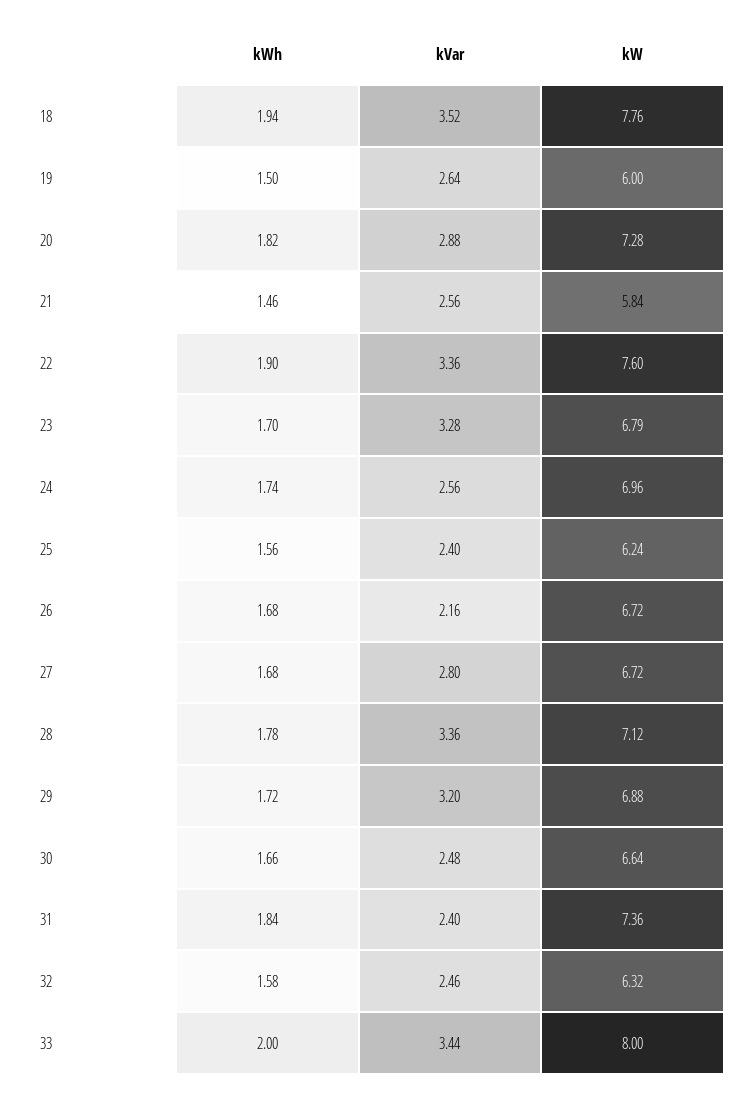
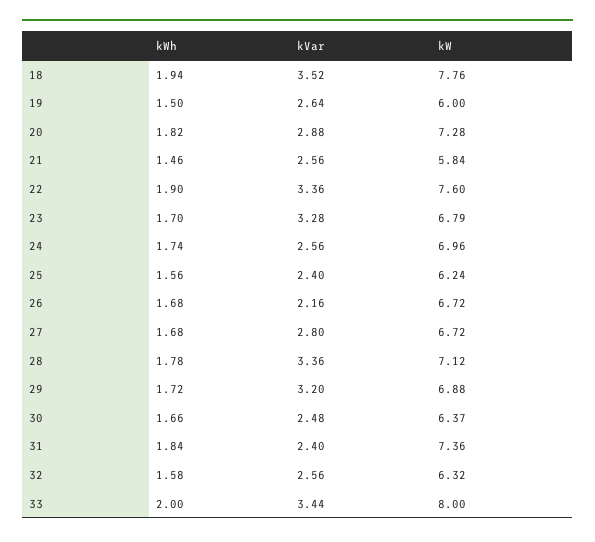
  {
    "kWh": {
      "18": 1.94,
      "19": 1.5,
      "20": 1.82,
      "21": 1.46,
      "22": 1.9,
      "23": 1.7,
      "24": 1.74,
      "25": 1.56,
      "26": 1.68,
      "27": 1.68,
      "28": 1.78,
      "29": 1.72,
      "30": 1.66,
      "31": 1.84,
      "32": 1.58,
      "33": 2
    },
    "kVar": {
      "18": 3.52,
      "19": 2.64,
      "20": 2.88,
      "21": 2.56,
      "22": 3.36,
      "23": 3.28,
      "24": 2.56,
      "25": 2.4,
      "26": 2.16,
      "27": 2.8,
      "28": 3.36,
      "29": 3.2,
      "30": 2.48,
      "31": 2.4,
-     "32": 2.46,
+     "32": 2.56,
      "33": 3.44
    },
    "kW": {
      "18": 7.76,
      "19": 6,
      "20": 7.28,
      "21": 5.84,
      "22": 7.6,
      "23": 6.79,
      "24": 6.96,
      "25": 6.24,
      "26": 6.72,
      "27": 6.72,
      "28": 7.12,
      "29": 6.88,
-     "30": 6.64,
+     "30": 6.37,
      "31": 7.36,
      "32": 6.32,
      "33": 8
    }
  }

